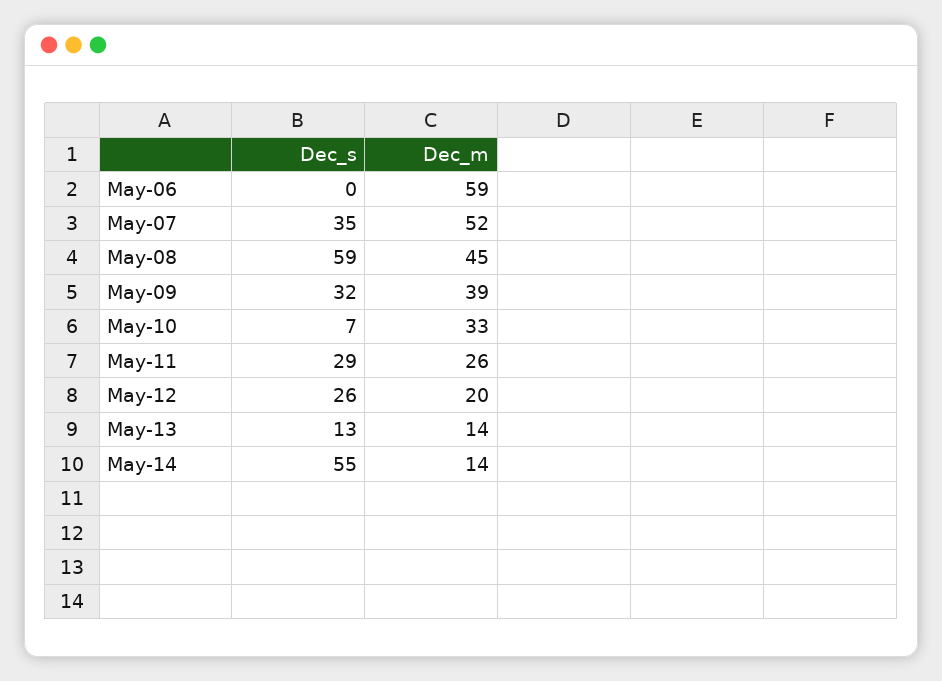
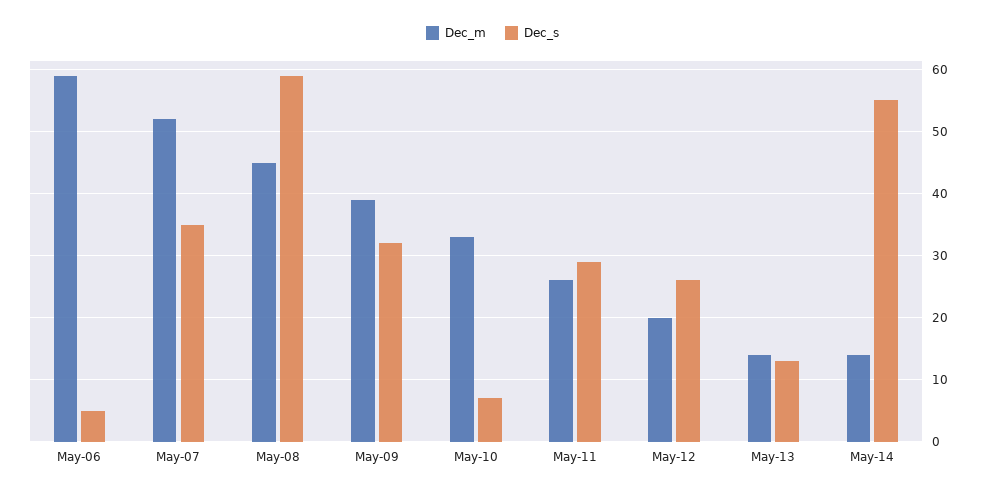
  {
    "Dec_s": {
-     "May-06": 0,
+     "May-06": 5,
      "May-07": 35,
      "May-08": 59,
      "May-09": 32,
      "May-10": 7,
      "May-11": 29,
      "May-12": 26,
      "May-13": 13,
      "May-14": 55
    },
    "Dec_m": {
      "May-06": 59,
      "May-07": 52,
      "May-08": 45,
      "May-09": 39,
      "May-10": 33,
      "May-11": 26,
      "May-12": 20,
      "May-13": 14,
      "May-14": 14
    }
  }

